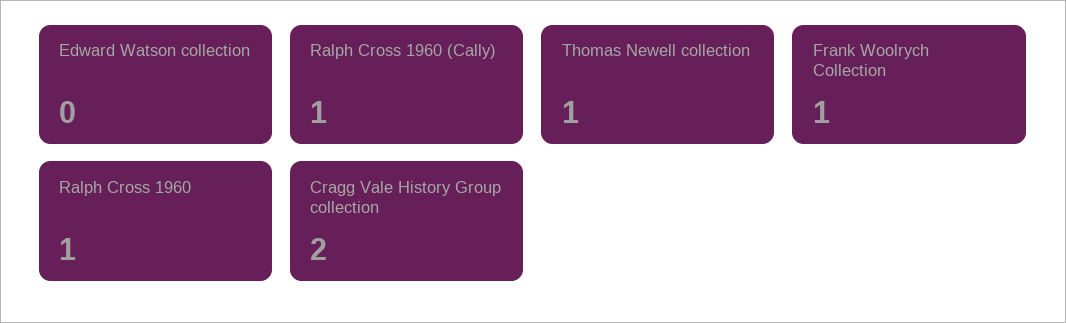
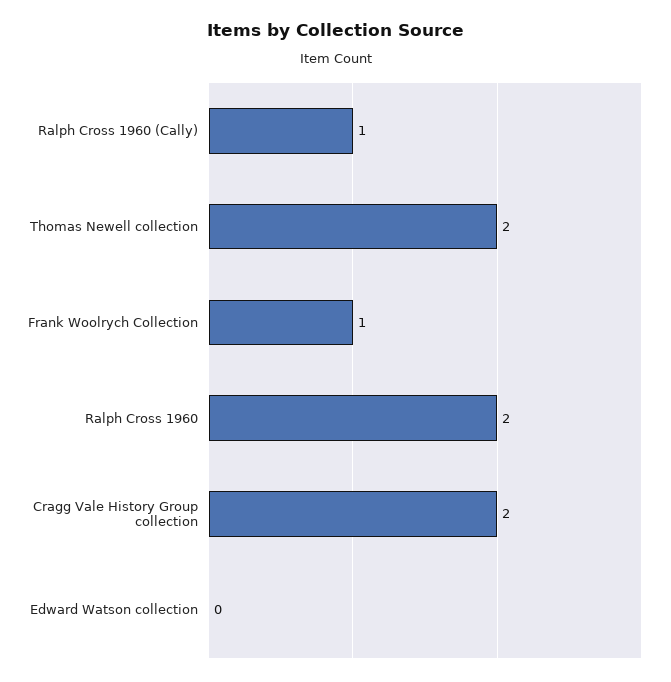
  {
    "Edward Watson collection": 0,
    "Ralph Cross 1960 (Cally)": 1,
-   "Thomas Newell collection": 1,
+   "Thomas Newell collection": 2,
    "Frank Woolrych Collection": 1,
-   "Ralph Cross 1960": 1,
+   "Ralph Cross 1960": 2,
    "Cragg Vale History Group collection": 2
  }

